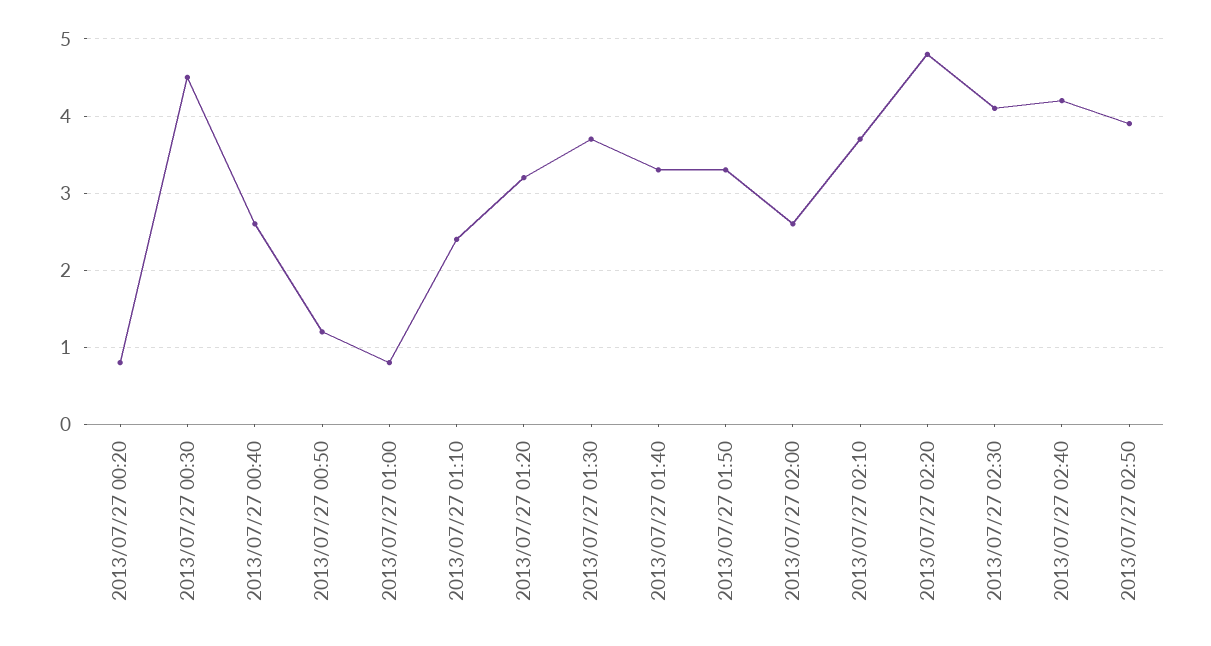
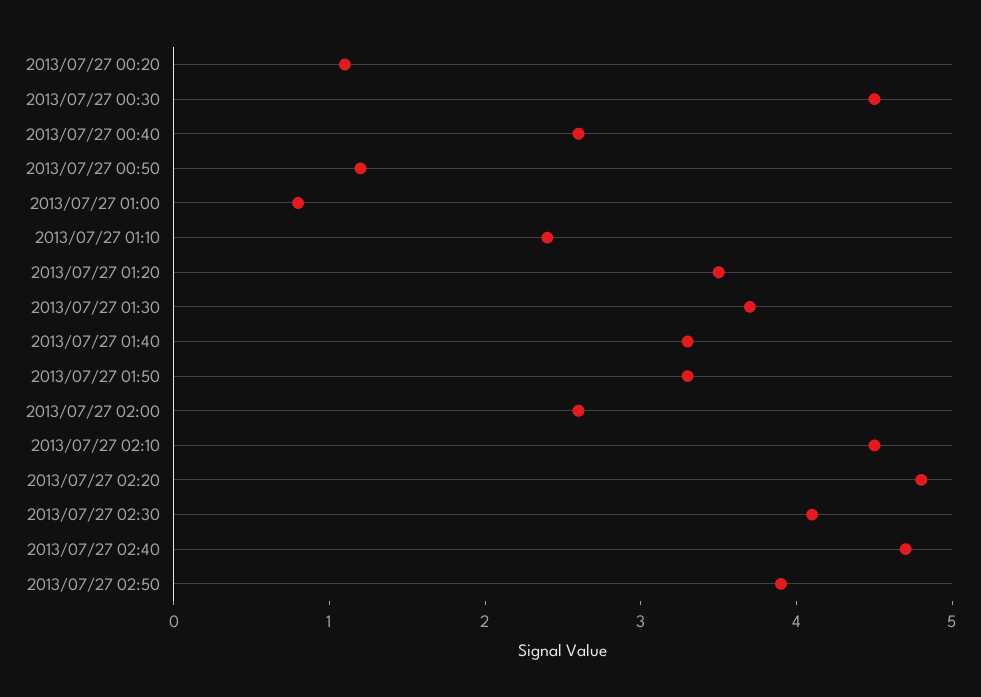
  {
-   "2013/07/27 00:20": 0.8,
+   "2013/07/27 00:20": 1.1,
    "2013/07/27 00:30": 4.5,
    "2013/07/27 00:40": 2.6,
    "2013/07/27 00:50": 1.2,
    "2013/07/27 01:00": 0.8,
    "2013/07/27 01:10": 2.4,
-   "2013/07/27 01:20": 3.2,
+   "2013/07/27 01:20": 3.5,
    "2013/07/27 01:30": 3.7,
    "2013/07/27 01:40": 3.3,
    "2013/07/27 01:50": 3.3,
    "2013/07/27 02:00": 2.6,
-   "2013/07/27 02:10": 3.7,
+   "2013/07/27 02:10": 4.5,
    "2013/07/27 02:20": 4.8,
    "2013/07/27 02:30": 4.1,
-   "2013/07/27 02:40": 4.2,
+   "2013/07/27 02:40": 4.7,
    "2013/07/27 02:50": 3.9
  }

